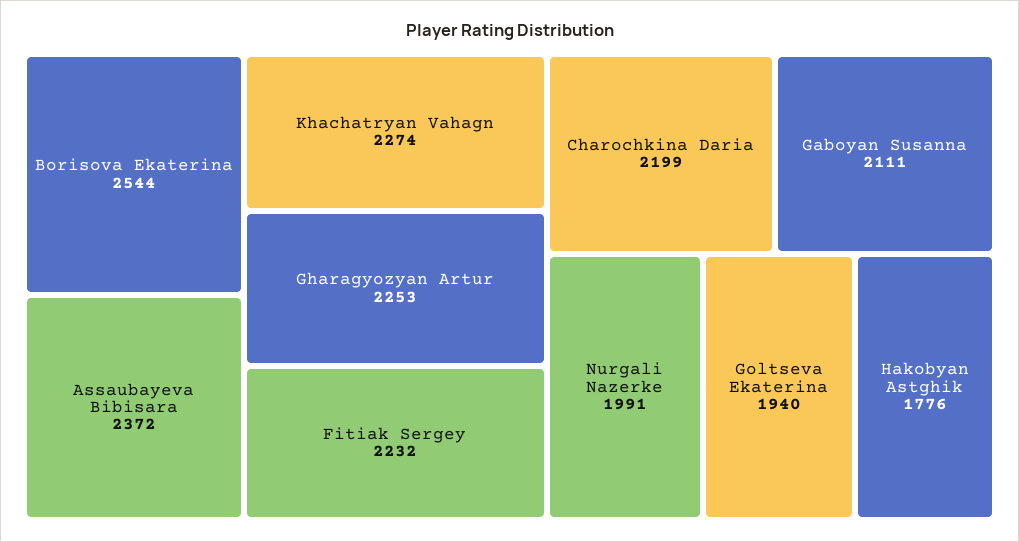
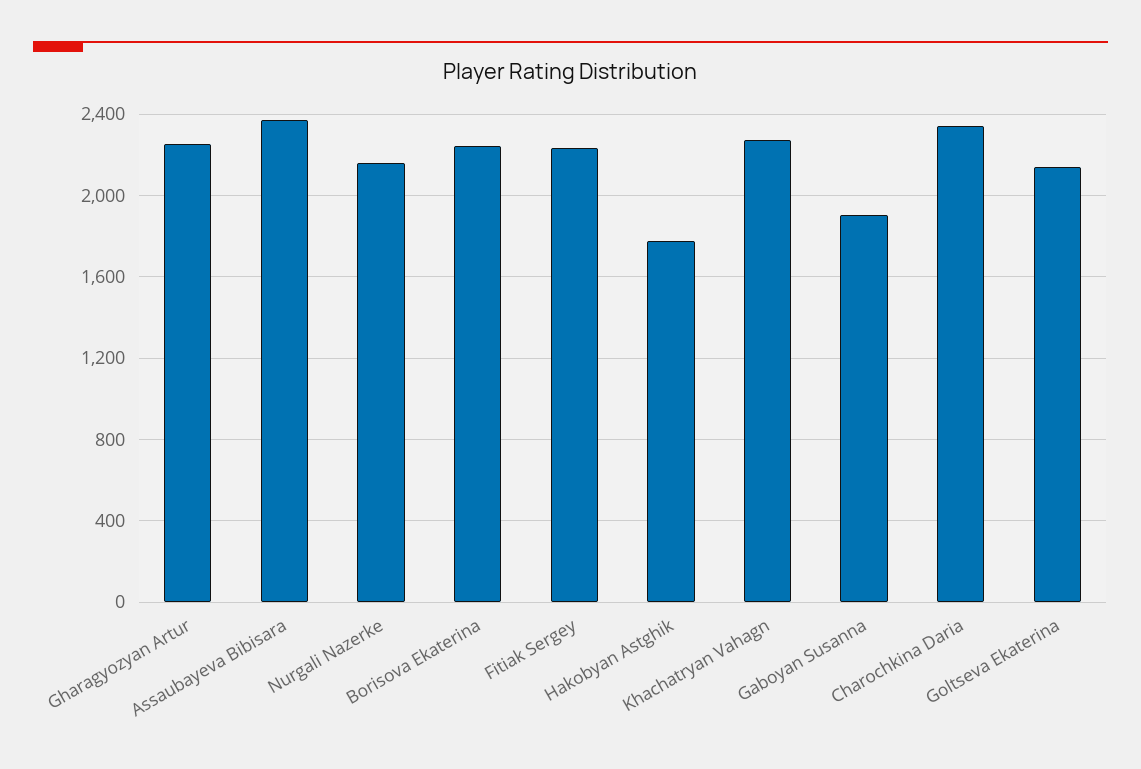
  {
-   "Borisova Ekaterina": 2544,
+   "Borisova Ekaterina": 2250,
    "Assaubayeva Bibisara": 2372,
    "Khachatryan Vahagn": 2274,
    "Gharagyozyan Artur": 2253,
    "Fitiak Sergey": 2232,
-   "Charochkina Daria": 2199,
+   "Charochkina Daria": 2350,
-   "Gaboyan Susanna": 2111,
+   "Gaboyan Susanna": 1900,
-   "Nurgali Nazerke": 1991,
+   "Nurgali Nazerke": 2150,
-   "Goltseva Ekaterina": 1940,
+   "Goltseva Ekaterina": 2150,
    "Hakobyan Astghik": 1776
  }

